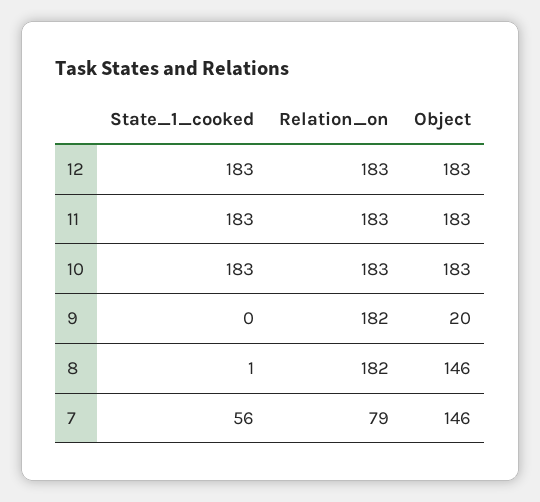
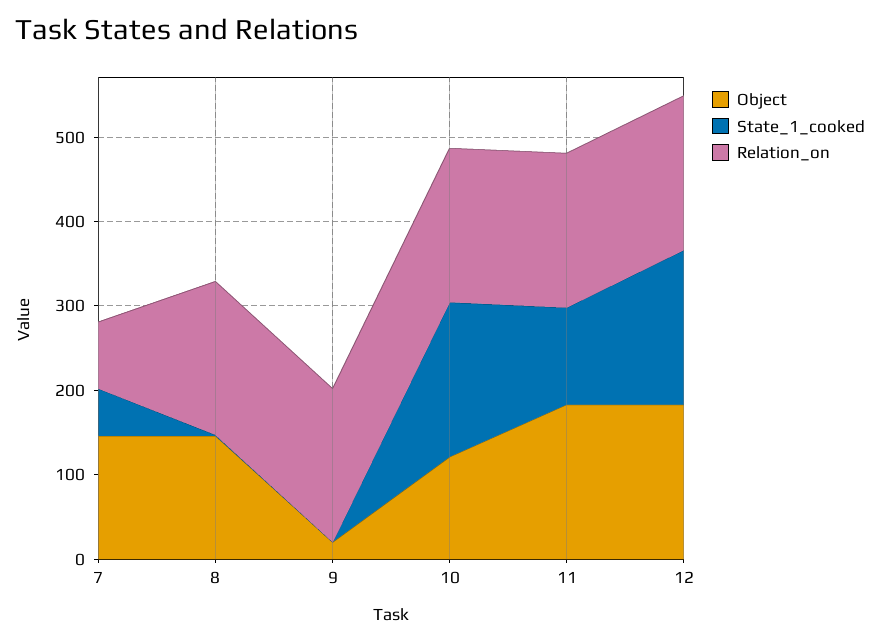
  {
    "State_1_cooked": {
      "12": 183,
-     "11": 183,
+     "11": 120,
      "10": 183,
      "9": 0,
      "8": 1,
      "7": 56
    },
    "Relation_on": {
      "12": 183,
      "11": 183,
      "10": 183,
      "9": 182,
      "8": 182,
      "7": 79
    },
    "Object": {
      "12": 183,
      "11": 183,
-     "10": 183,
+     "10": 120,
      "9": 20,
      "8": 146,
      "7": 146
    }
  }

